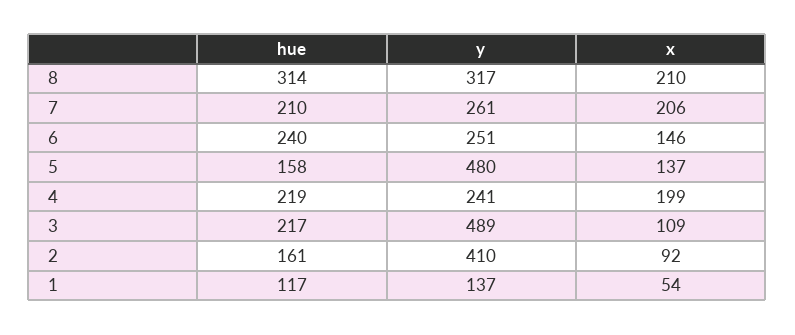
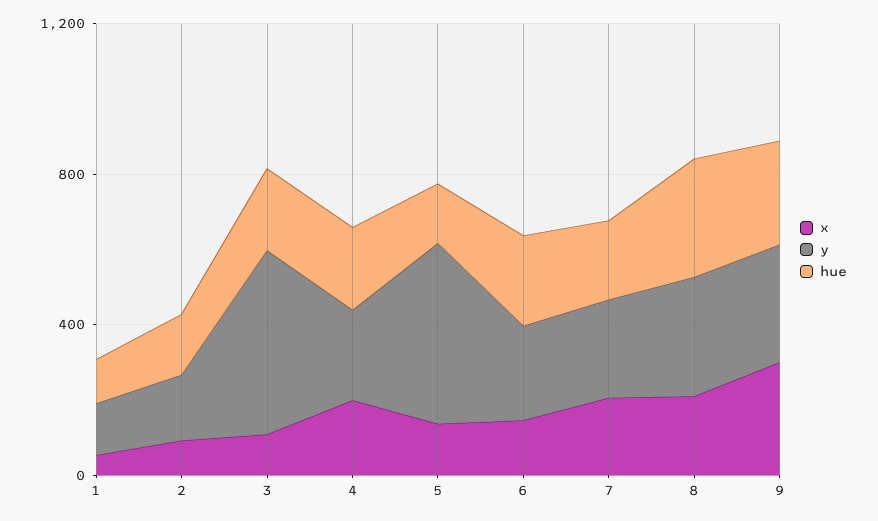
  {
    "hue": {
      "8": 314,
      "7": 210,
      "6": 240,
      "5": 158,
      "4": 219,
      "3": 217,
      "2": 161,
-     "1": 117
+     "1": 117,
+     "9": 300
    },
    "y": {
      "8": 317,
      "7": 261,
      "6": 251,
      "5": 480,
      "4": 241,
      "3": 489,
-     "2": 410,
+     "2": 200,
-     "1": 137
+     "1": 137,
+     "9": 300
    },
    "x": {
      "8": 210,
      "7": 206,
      "6": 146,
      "5": 137,
      "4": 199,
      "3": 109,
      "2": 92,
-     "1": 54
+     "1": 54,
+     "9": 300
    }
  }

